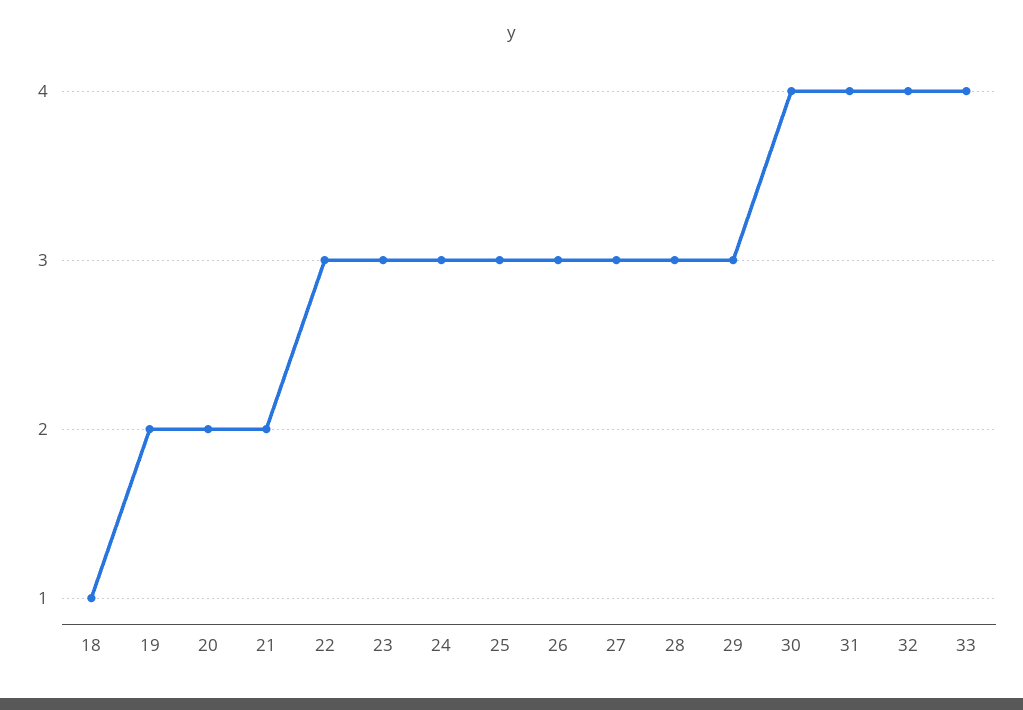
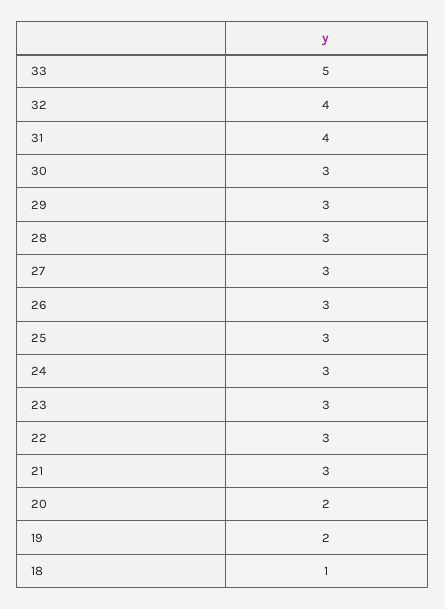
  {
    "18": 1,
    "19": 2,
    "20": 2,
-   "21": 2,
+   "21": 3,
    "22": 3,
    "23": 3,
    "24": 3,
    "25": 3,
    "26": 3,
    "27": 3,
    "28": 3,
    "29": 3,
-   "30": 4,
+   "30": 3,
    "31": 4,
    "32": 4,
-   "33": 4
+   "33": 5
  }

